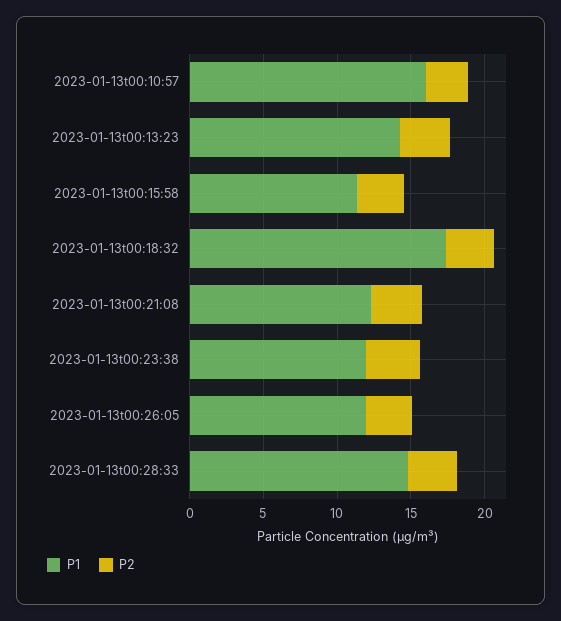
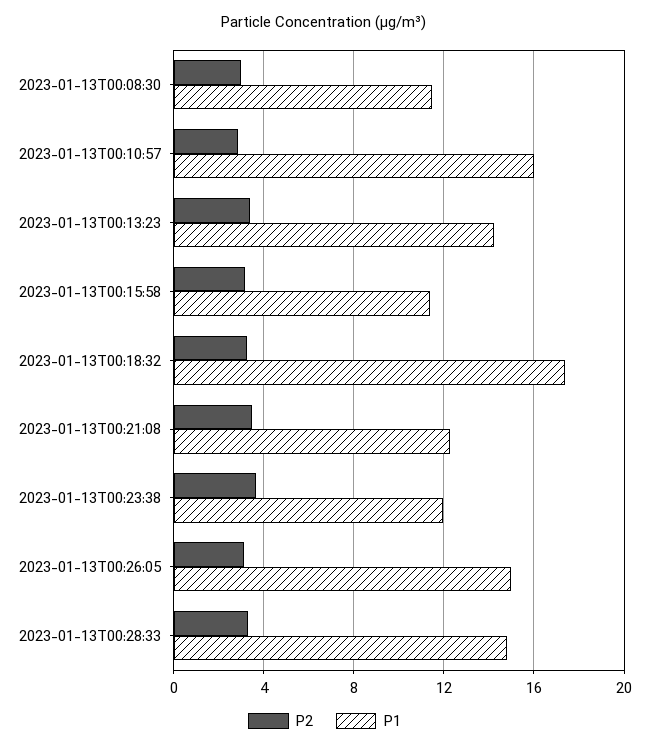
  {
    "P1": {
      "2023-01-13t00:10:57": 16,
      "2023-01-13t00:13:23": 14,
      "2023-01-13t00:15:58": 11.5,
      "2023-01-13t00:18:32": 17.5,
      "2023-01-13t00:21:08": 12.5,
      "2023-01-13t00:23:38": 12,
-     "2023-01-13t00:26:05": 12,
+     "2023-01-13t00:26:05": 15,
-     "2023-01-13t00:28:33": 15
+     "2023-01-13t00:28:33": 15,
+     "2023-01-13T00:08:30": 11.5
    },
    "P2": {
      "2023-01-13t00:10:57": 3,
      "2023-01-13t00:13:23": 3.5,
      "2023-01-13t00:15:58": 3,
      "2023-01-13t00:18:32": 3.5,
      "2023-01-13t00:21:08": 3.5,
      "2023-01-13t00:23:38": 3.5,
      "2023-01-13t00:26:05": 3,
-     "2023-01-13t00:28:33": 3.5
+     "2023-01-13t00:28:33": 3.5,
+     "2023-01-13T00:08:30": 3
    }
  }

